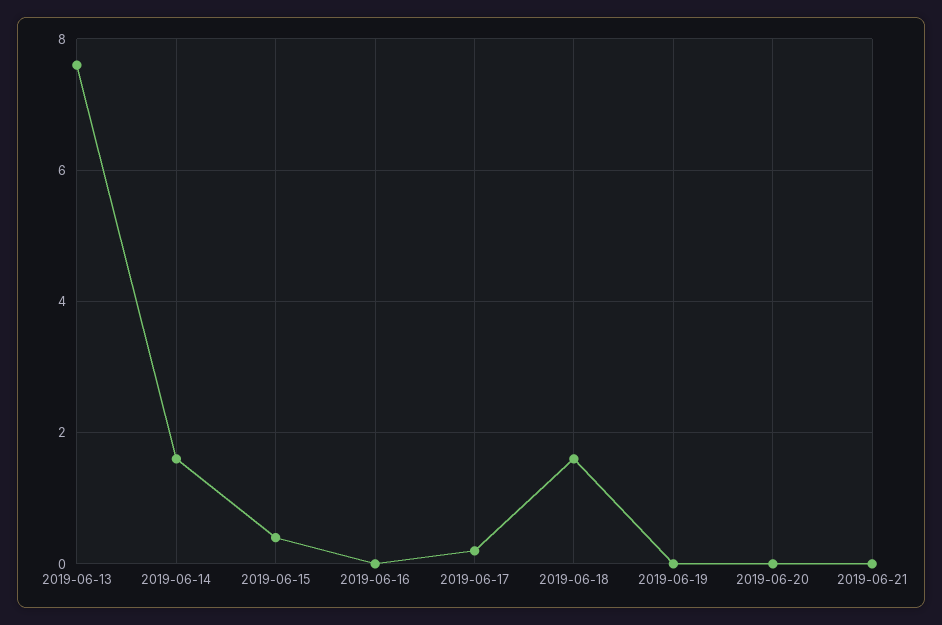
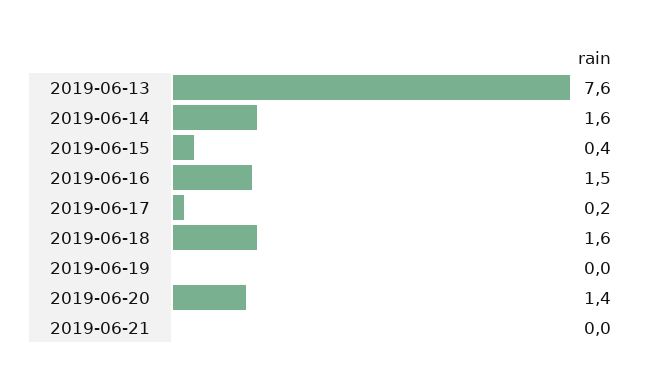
  {
    "2019-06-13": 7.6,
    "2019-06-14": 1.6,
    "2019-06-15": 0.4,
-   "2019-06-16": 0,
+   "2019-06-16": 1.5,
    "2019-06-17": 0.2,
    "2019-06-18": 1.6,
    "2019-06-19": 0,
-   "2019-06-20": 0,
+   "2019-06-20": 1.4,
    "2019-06-21": 0
  }

